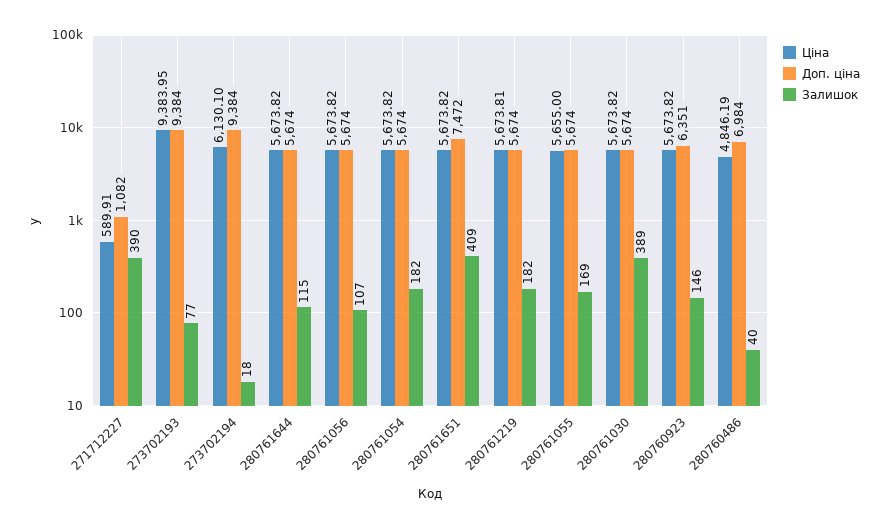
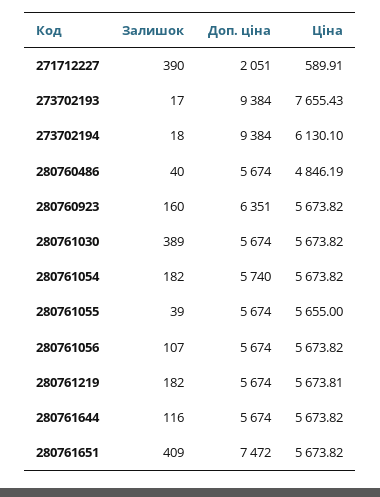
  {
    "Ціна": {
      "271712227": 589.91,
-     "273702193": 9383.95,
+     "273702193": 7655.43,
      "273702194": 6130.1,
      "280761644": 5673.82,
      "280761056": 5673.82,
      "280761054": 5673.82,
      "280761651": 5673.82,
      "280761219": 5673.81,
      "280761055": 5655,
      "280761030": 5673.82,
      "280760923": 5673.82,
      "280760486": 4846.19
    },
    "Доп. ціна": {
-     "271712227": 1082,
+     "271712227": 2051,
      "273702193": 9384,
      "273702194": 9384,
      "280761644": 5674,
      "280761056": 5674,
-     "280761054": 5674,
+     "280761054": 5740,
      "280761651": 7472,
      "280761219": 5674,
      "280761055": 5674,
      "280761030": 5674,
      "280760923": 6351,
-     "280760486": 6984
+     "280760486": 5674
    },
    "Залишок": {
      "271712227": 390,
-     "273702193": 77,
+     "273702193": 17,
      "273702194": 18,
-     "280761644": 115,
+     "280761644": 116,
      "280761056": 107,
      "280761054": 182,
      "280761651": 409,
      "280761219": 182,
-     "280761055": 169,
+     "280761055": 39,
      "280761030": 389,
-     "280760923": 146,
+     "280760923": 160,
      "280760486": 40
    }
  }

